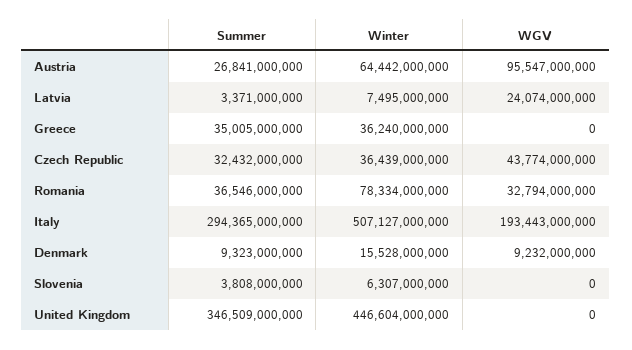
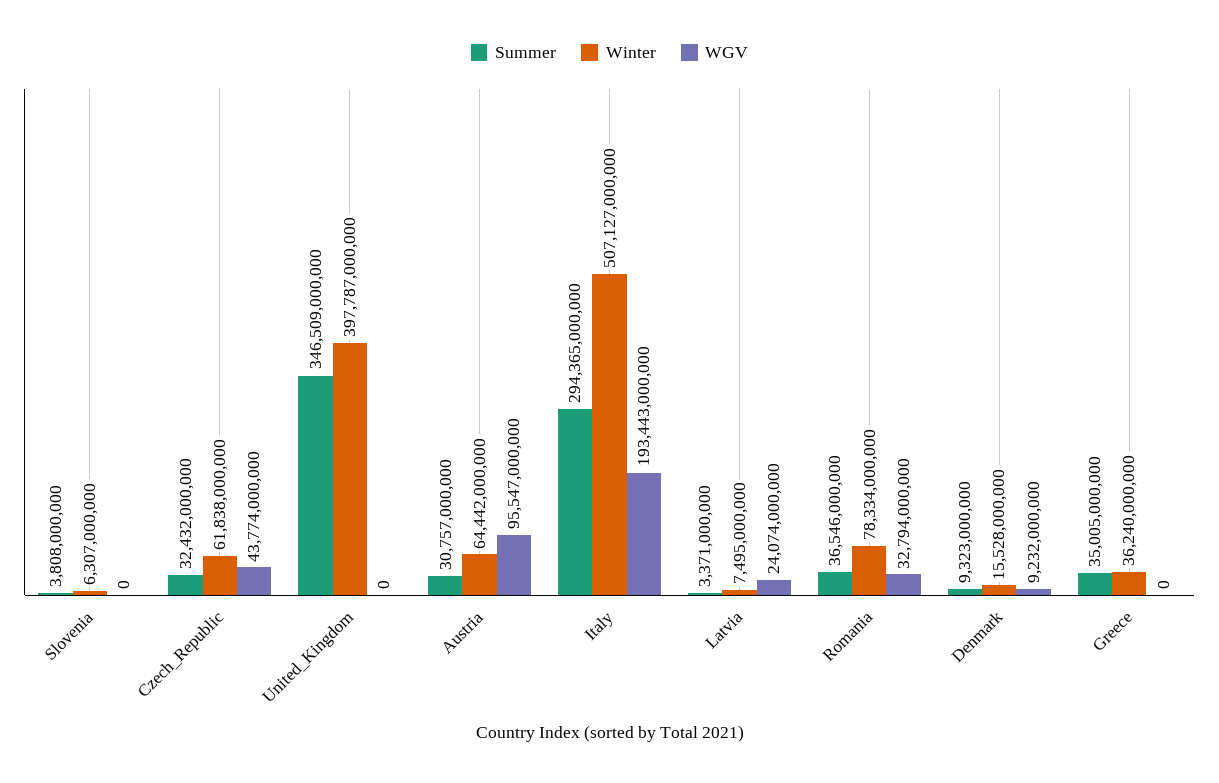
  {
    "Summer": {
-     "Austria": 26841000000,
+     "Austria": 30757000000,
      "Latvia": 3371000000,
      "Greece": 35005000000,
      "Czech Republic": 32432000000,
      "Romania": 36546000000,
      "Italy": 294365000000,
      "Denmark": 9323000000,
      "Slovenia": 3808000000,
      "United Kingdom": 346509000000
    },
    "Winter": {
      "Austria": 64442000000,
      "Latvia": 7495000000,
      "Greece": 36240000000,
-     "Czech Republic": 36439000000,
+     "Czech Republic": 61838000000,
      "Romania": 78334000000,
      "Italy": 507127000000,
      "Denmark": 15528000000,
      "Slovenia": 6307000000,
-     "United Kingdom": 446604000000
+     "United Kingdom": 397787000000
    },
    "WGV": {
      "Austria": 95547000000,
      "Latvia": 24074000000,
      "Greece": 0,
      "Czech Republic": 43774000000,
      "Romania": 32794000000,
      "Italy": 193443000000,
      "Denmark": 9232000000,
      "Slovenia": 0,
      "United Kingdom": 0
    }
  }

